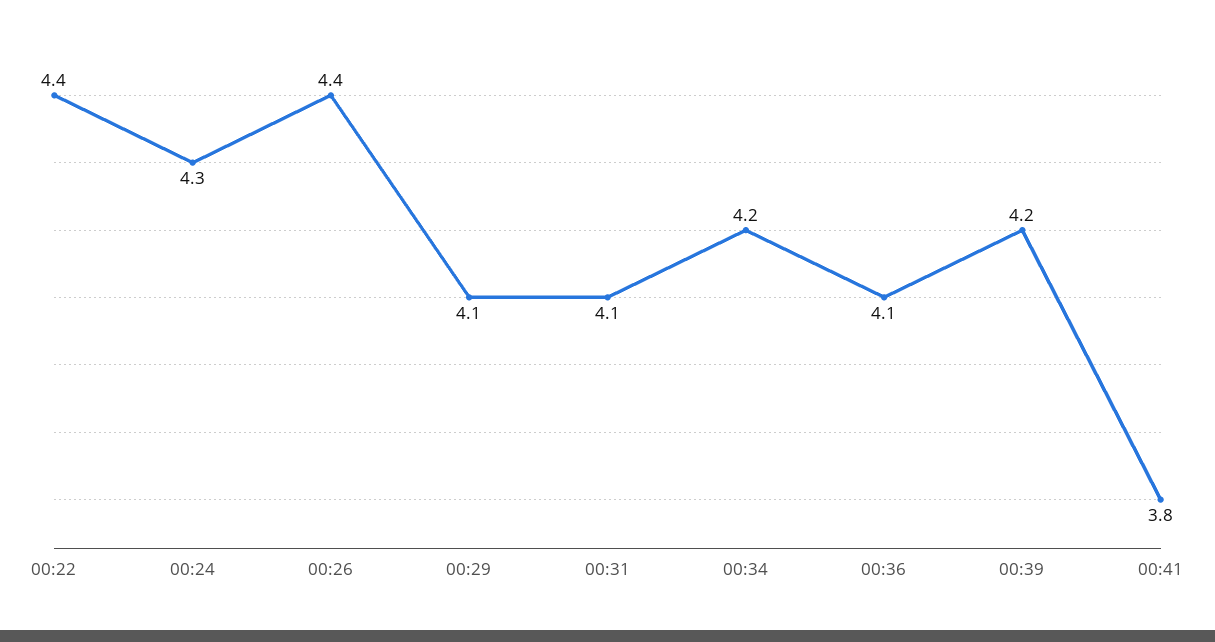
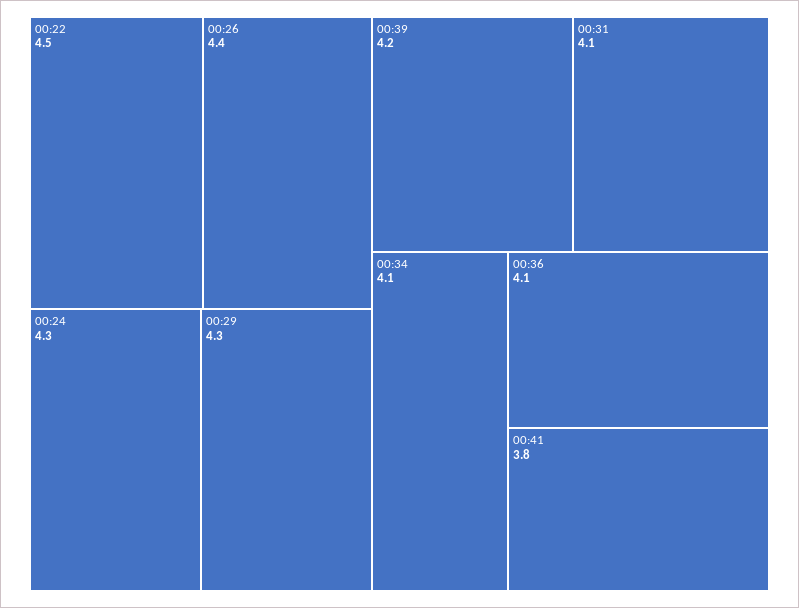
  {
-   "00:22": 4.4,
+   "00:22": 4.5,
    "00:24": 4.3,
    "00:26": 4.4,
-   "00:29": 4.1,
+   "00:29": 4.3,
    "00:31": 4.1,
-   "00:34": 4.2,
+   "00:34": 4.1,
    "00:36": 4.1,
    "00:39": 4.2,
    "00:41": 3.8
  }

